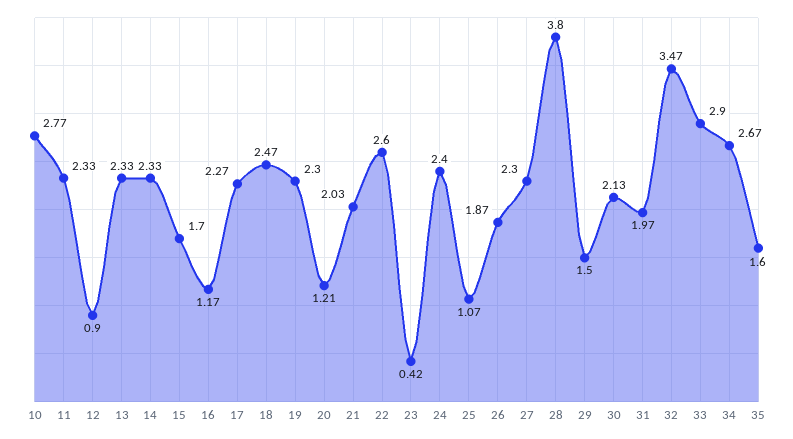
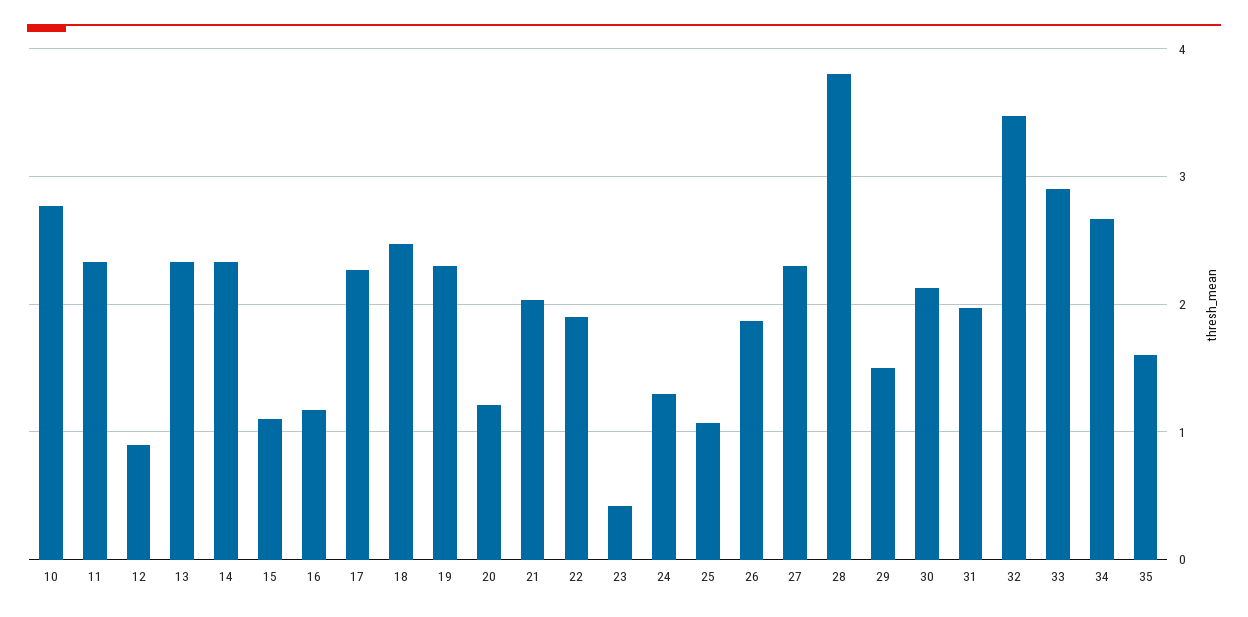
  {
    "10": 2.77,
    "11": 2.33,
    "12": 0.9,
    "13": 2.33,
    "14": 2.33,
-   "15": 1.7,
+   "15": 1.1,
    "16": 1.17,
    "17": 2.27,
    "18": 2.47,
    "19": 2.3,
    "20": 1.21,
    "21": 2.03,
-   "22": 2.6,
+   "22": 1.9,
    "23": 0.42,
-   "24": 2.4,
+   "24": 1.3,
    "25": 1.07,
    "26": 1.87,
    "27": 2.3,
    "28": 3.8,
    "29": 1.5,
    "30": 2.13,
    "31": 1.97,
    "32": 3.47,
    "33": 2.9,
    "34": 2.67,
    "35": 1.6
  }

